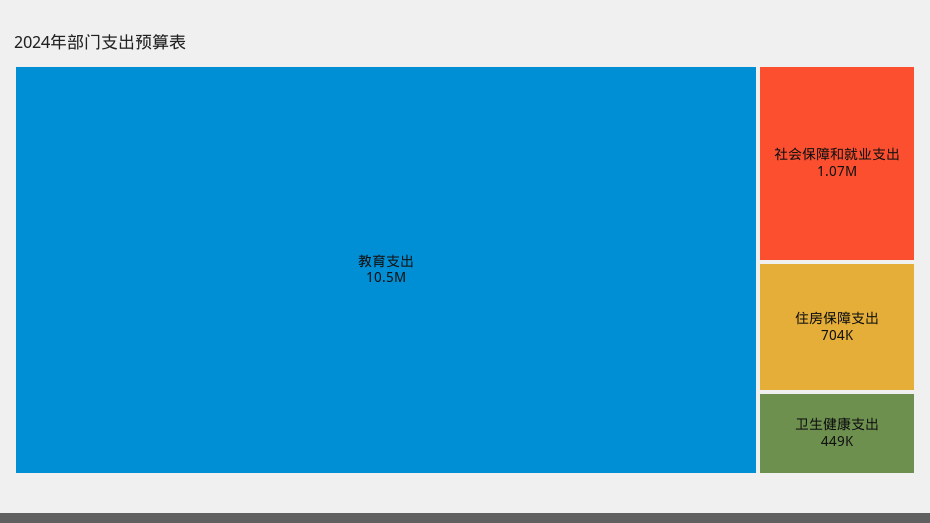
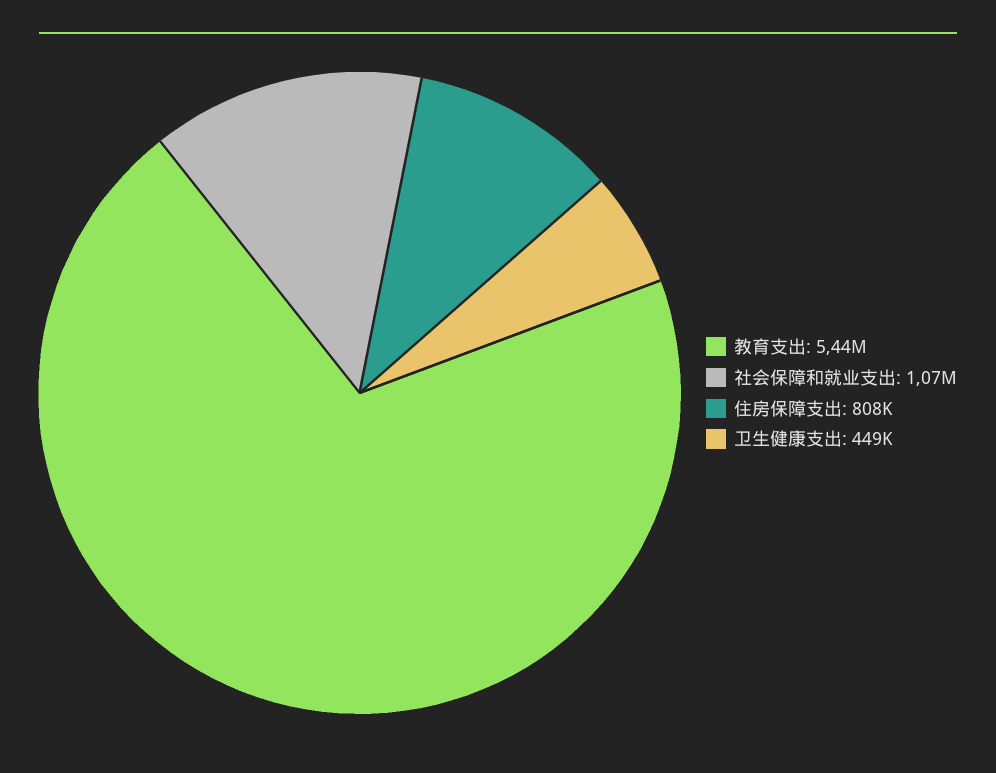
  {
-   "教育支出": 10500000,
+   "教育支出": 5440000,
    "社会保障和就业支出": 1070000,
-   "住房保障支出": 704000,
+   "住房保障支出": 808000,
    "卫生健康支出": 449000
  }

